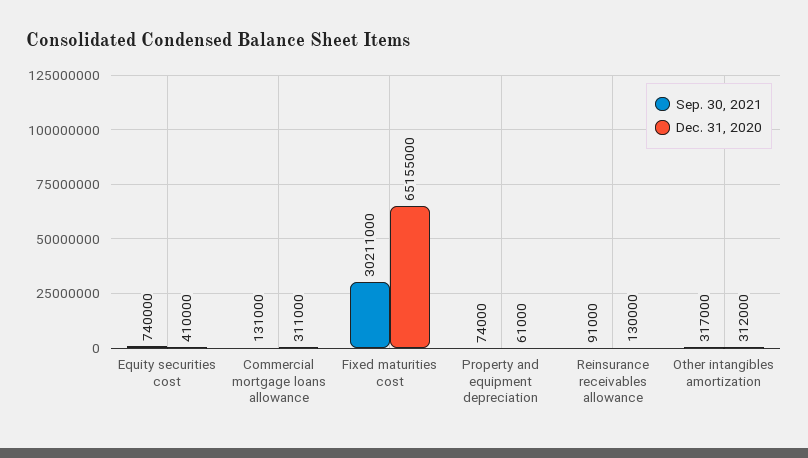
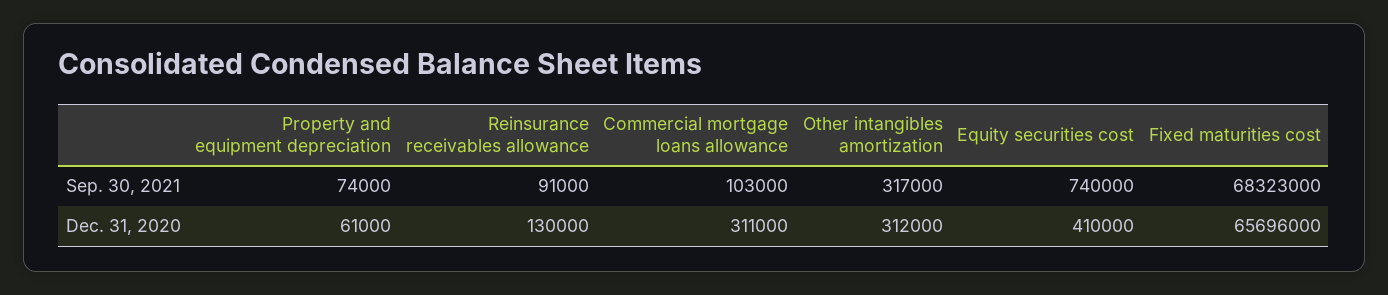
  {
    "Sep. 30, 2021": {
      "Equity securities cost": 740000,
-     "Commercial mortgage loans allowance": 131000,
+     "Commercial mortgage loans allowance": 103000,
-     "Fixed maturities cost": 30211000,
+     "Fixed maturities cost": 68323000,
      "Property and equipment depreciation": 74000,
      "Reinsurance receivables allowance": 91000,
      "Other intangibles amortization": 317000
    },
    "Dec. 31, 2020": {
      "Equity securities cost": 410000,
      "Commercial mortgage loans allowance": 311000,
-     "Fixed maturities cost": 65155000,
+     "Fixed maturities cost": 65696000,
      "Property and equipment depreciation": 61000,
      "Reinsurance receivables allowance": 130000,
      "Other intangibles amortization": 312000
    }
  }

